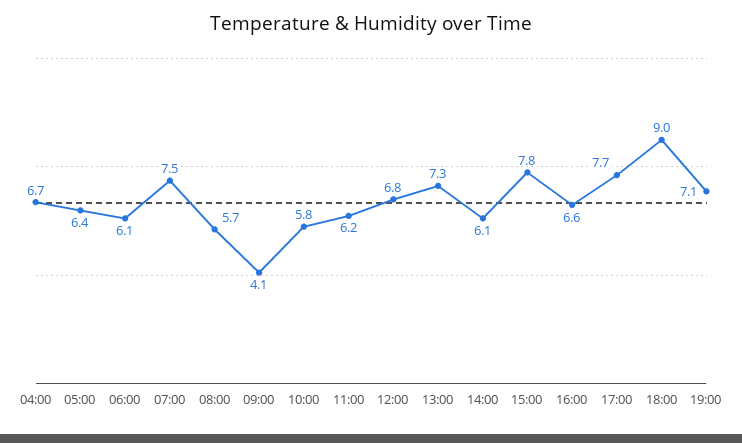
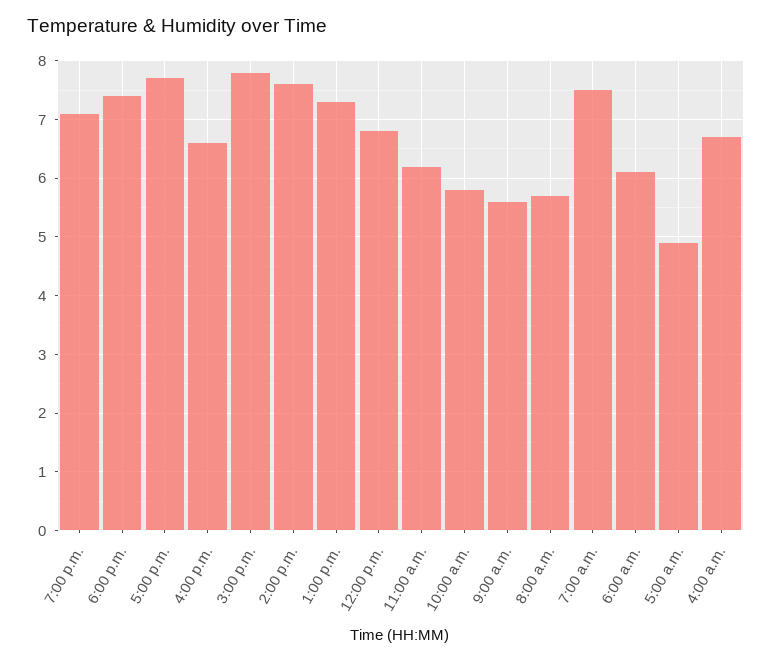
  {
    "04:00": 6.7,
-   "05:00": 6.4,
+   "05:00": 5,
    "06:00": 6.1,
    "07:00": 7.5,
    "08:00": 5.7,
-   "09:00": 4.1,
+   "09:00": 5.5,
    "10:00": 5.8,
    "11:00": 6.2,
    "12:00": 6.8,
    "13:00": 7.3,
-   "14:00": 6.1,
+   "14:00": 7.5,
    "15:00": 7.8,
    "16:00": 6.6,
    "17:00": 7.7,
-   "18:00": 9,
+   "18:00": 7.5,
    "19:00": 7.1
  }

